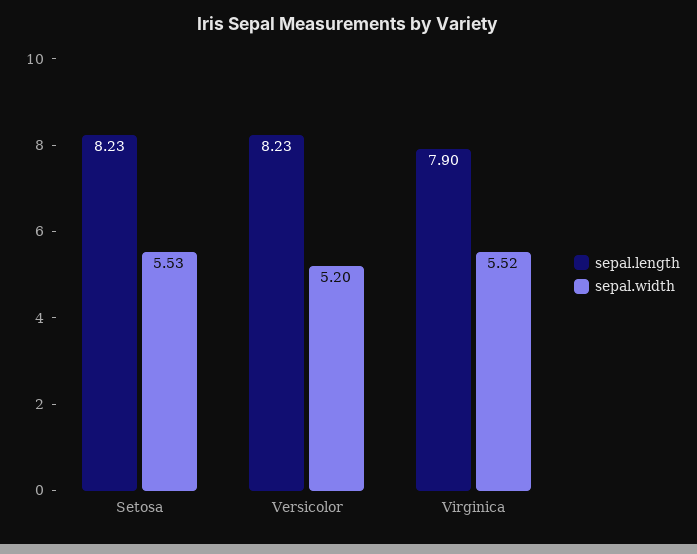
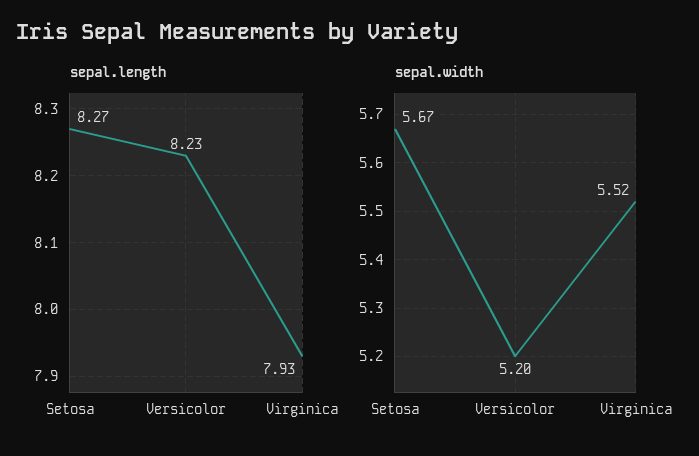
  {
    "sepal.length": {
-     "Setosa": 8.23,
+     "Setosa": 8.27,
      "Versicolor": 8.23,
-     "Virginica": 7.9
+     "Virginica": 7.93
    },
    "sepal.width": {
-     "Setosa": 5.53,
+     "Setosa": 5.67,
      "Versicolor": 5.2,
      "Virginica": 5.52
    }
  }

